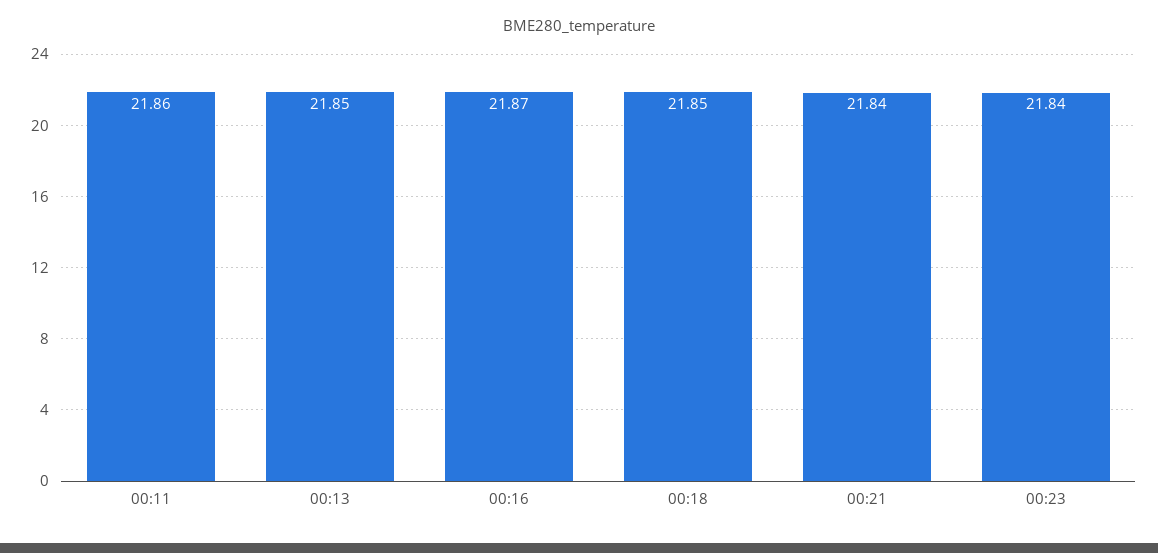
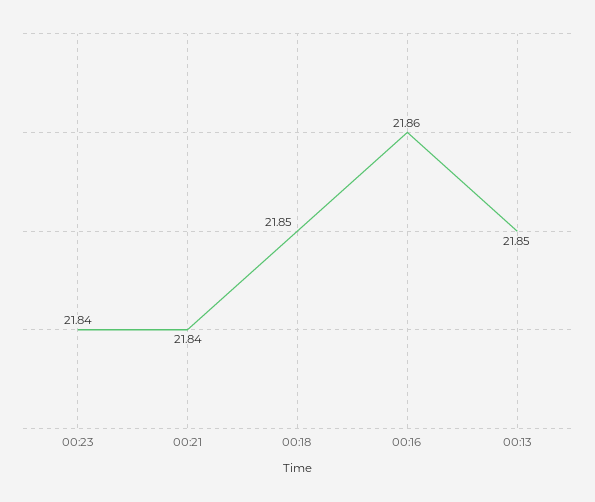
  {
-   "00:11": 21.86,
    "00:13": 21.85,
-   "00:16": 21.87,
+   "00:16": 21.86,
    "00:18": 21.85,
    "00:21": 21.84,
    "00:23": 21.84
  }

